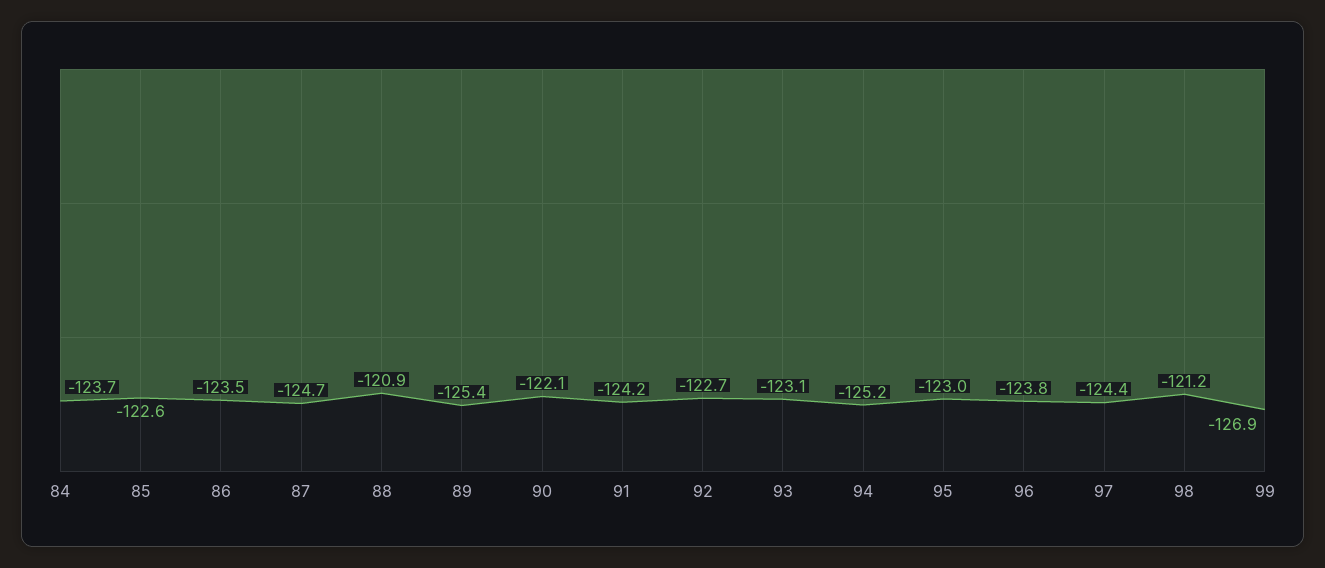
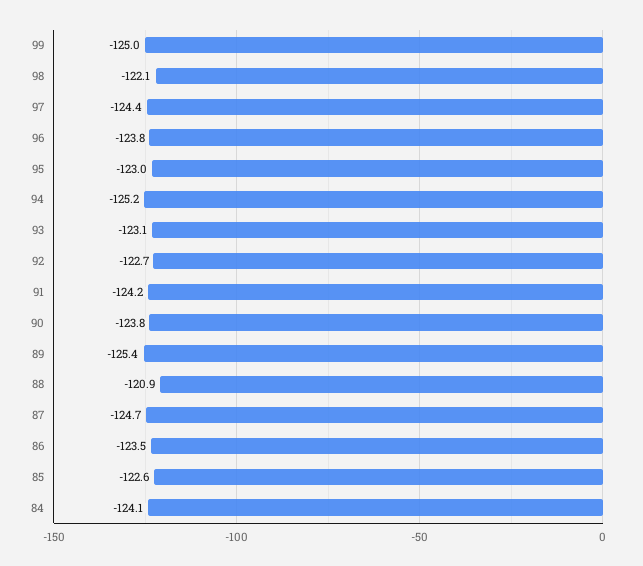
  {
-   "84": -123.7,
+   "84": -124.1,
    "85": -122.6,
    "86": -123.5,
    "87": -124.7,
    "88": -120.9,
    "89": -125.4,
-   "90": -122.1,
+   "90": -123.8,
    "91": -124.2,
    "92": -122.7,
    "93": -123.1,
    "94": -125.2,
    "95": -123,
    "96": -123.8,
    "97": -124.4,
-   "98": -121.2,
+   "98": -122.1,
-   "99": -126.9
+   "99": -125
  }

